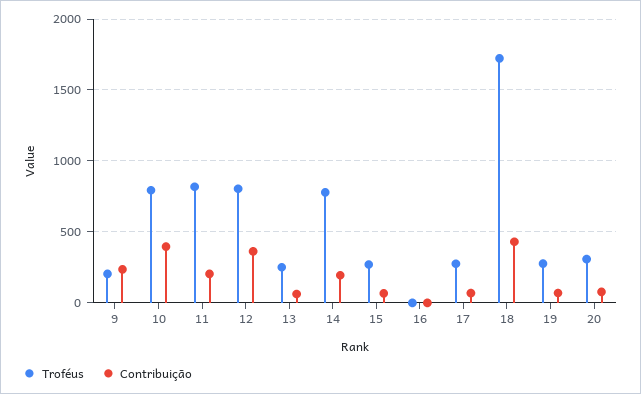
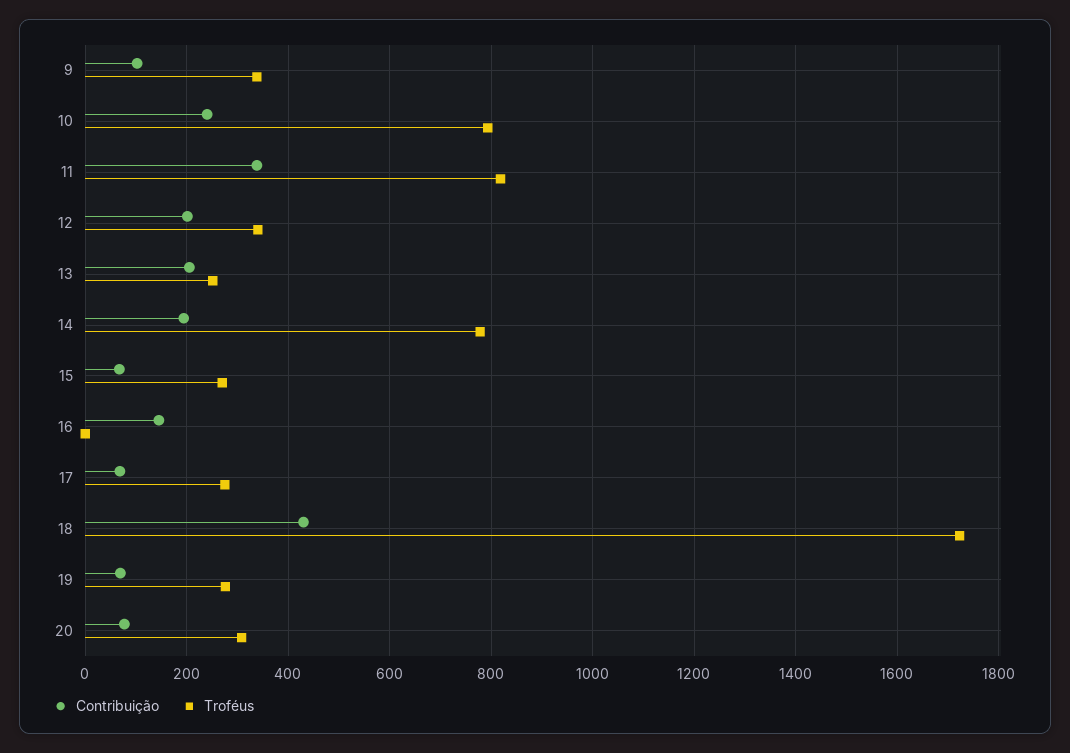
  {
    "Troféus": {
-     "9": 200,
+     "9": 340,
      "10": 800,
      "11": 820,
-     "12": 800,
+     "12": 340,
      "13": 260,
      "14": 780,
      "15": 280,
      "16": 0,
      "17": 280,
      "18": 1720,
      "19": 280,
      "20": 300
    },
    "Contribuição": {
-     "9": 250,
+     "9": 100,
-     "10": 400,
+     "10": 240,
-     "11": 200,
+     "11": 340,
-     "12": 350,
+     "12": 200,
-     "13": 50,
+     "13": 200,
      "14": 200,
      "15": 60,
-     "16": 0,
+     "16": 140,
      "17": 60,
      "18": 440,
      "19": 60,
      "20": 80
    }
  }

